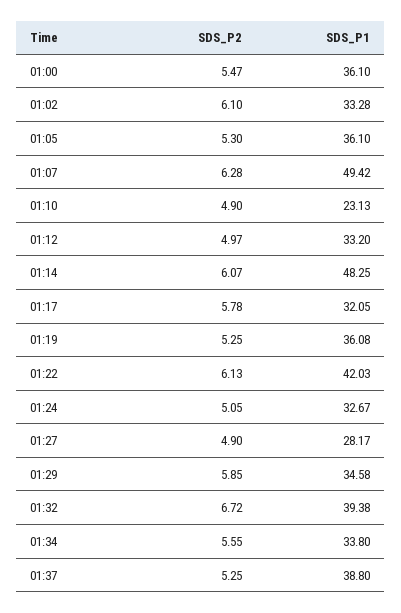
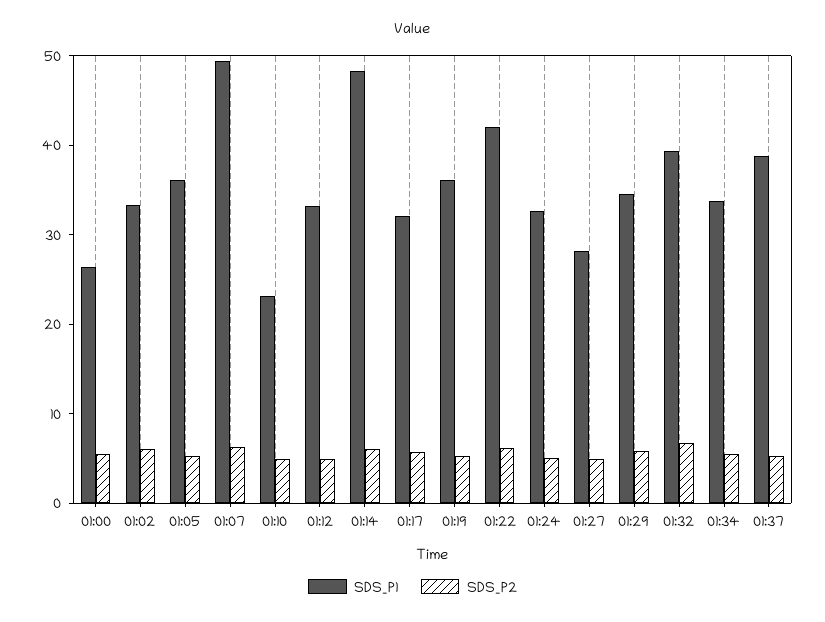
  {
    "SDS_P2": {
      "01:00": 5.47,
      "01:02": 6.1,
      "01:05": 5.3,
      "01:07": 6.28,
      "01:10": 4.9,
      "01:12": 4.97,
      "01:14": 6.07,
      "01:17": 5.78,
      "01:19": 5.25,
      "01:22": 6.13,
      "01:24": 5.05,
      "01:27": 4.9,
      "01:29": 5.85,
      "01:32": 6.72,
      "01:34": 5.55,
      "01:37": 5.25
    },
    "SDS_P1": {
-     "01:00": 36.1,
+     "01:00": 26,
      "01:02": 33.28,
      "01:05": 36.1,
      "01:07": 49.42,
      "01:10": 23.13,
      "01:12": 33.2,
      "01:14": 48.25,
      "01:17": 32.05,
      "01:19": 36.08,
      "01:22": 42.03,
      "01:24": 32.67,
      "01:27": 28.17,
      "01:29": 34.58,
      "01:32": 39.38,
      "01:34": 33.8,
      "01:37": 38.8
    }
  }

